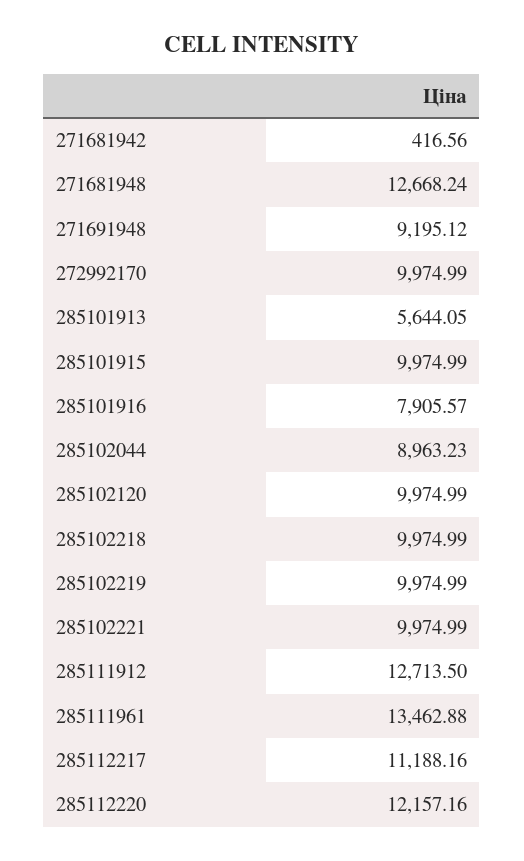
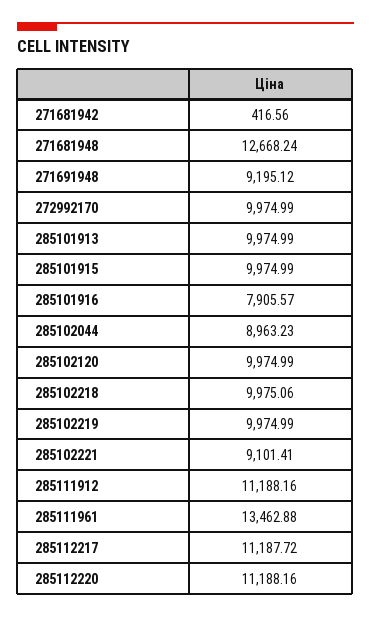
  {
    "271681942": 416.56,
    "271681948": 12668.24,
    "271691948": 9195.12,
    "272992170": 9974.99,
-   "285101913": 5644.05,
+   "285101913": 9974.99,
    "285101915": 9974.99,
    "285101916": 7905.57,
    "285102044": 8963.23,
    "285102120": 9974.99,
-   "285102218": 9974.99,
+   "285102218": 9975.06,
    "285102219": 9974.99,
-   "285102221": 9974.99,
+   "285102221": 9101.41,
-   "285111912": 12713.5,
+   "285111912": 11188.16,
    "285111961": 13462.88,
-   "285112217": 11188.16,
+   "285112217": 11187.72,
-   "285112220": 12157.16
+   "285112220": 11188.16
  }

